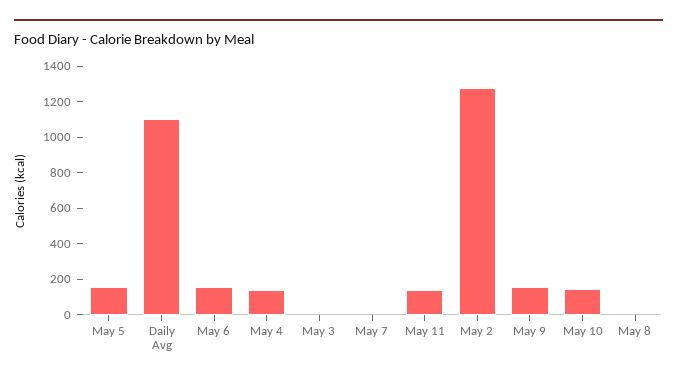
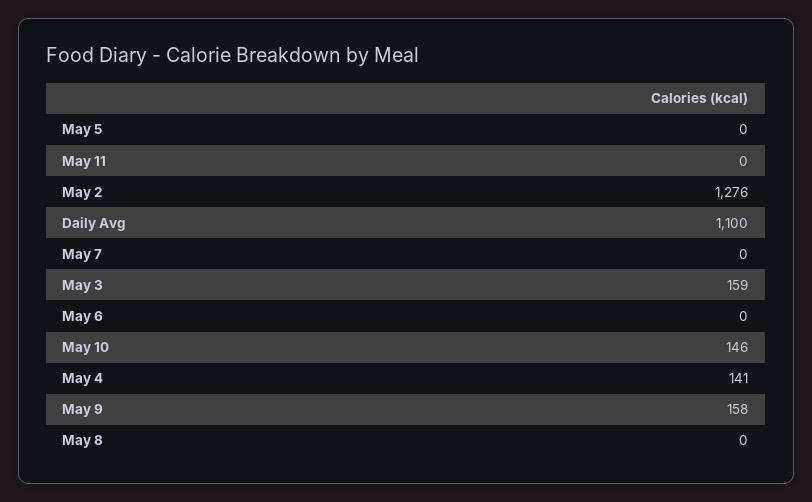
  {
-   "May 5": 150,
+   "May 5": 0,
    "Daily Avg": 1100,
-   "May 6": 150,
+   "May 6": 0,
    "May 4": 141,
-   "May 3": 0,
+   "May 3": 159,
    "May 7": 0,
-   "May 11": 150,
+   "May 11": 0,
    "May 2": 1276,
    "May 9": 158,
    "May 10": 146,
    "May 8": 0
  }

